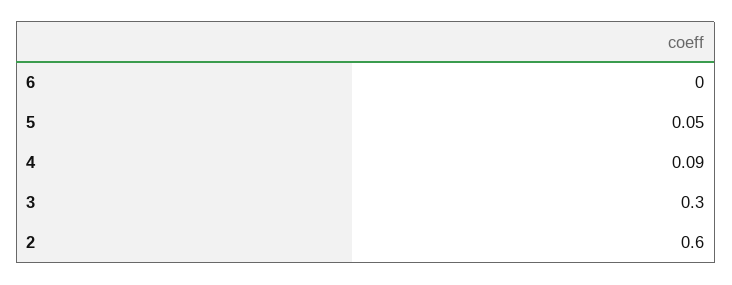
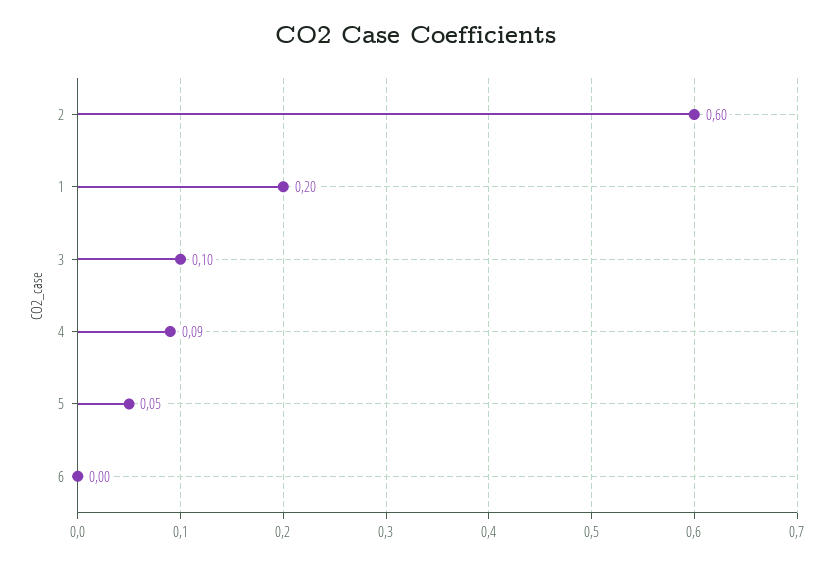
  {
    "6": 0,
    "5": 0.05,
    "4": 0.09,
-   "3": 0.3,
+   "3": 0.1,
-   "2": 0.6
+   "2": 0.6,
+   "1": 0.2
  }

